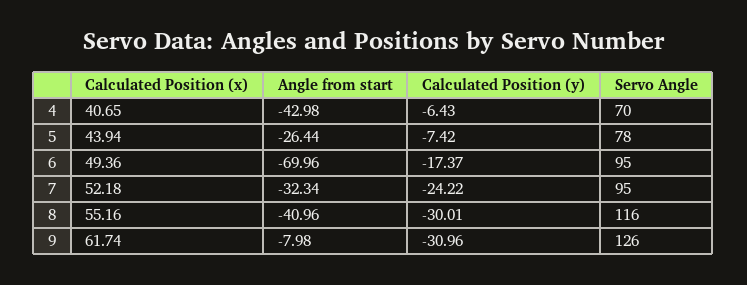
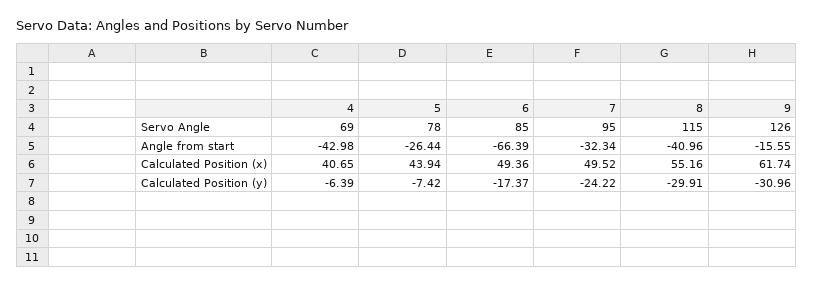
  {
    "Calculated Position (x)": {
      "4": 40.65,
      "5": 43.94,
      "6": 49.36,
-     "7": 52.18,
+     "7": 49.52,
      "8": 55.16,
      "9": 61.74
    },
    "Angle from start": {
      "4": -42.98,
      "5": -26.44,
-     "6": -69.96,
+     "6": -66.39,
      "7": -32.34,
      "8": -40.96,
-     "9": -7.98
+     "9": -15.55
    },
    "Calculated Position (y)": {
-     "4": -6.43,
+     "4": -6.39,
      "5": -7.42,
      "6": -17.37,
      "7": -24.22,
-     "8": -30.01,
+     "8": -29.91,
      "9": -30.96
    },
    "Servo Angle": {
-     "4": 70,
+     "4": 69,
      "5": 78,
-     "6": 95,
+     "6": 85,
      "7": 95,
-     "8": 116,
+     "8": 115,
      "9": 126
    }
  }

